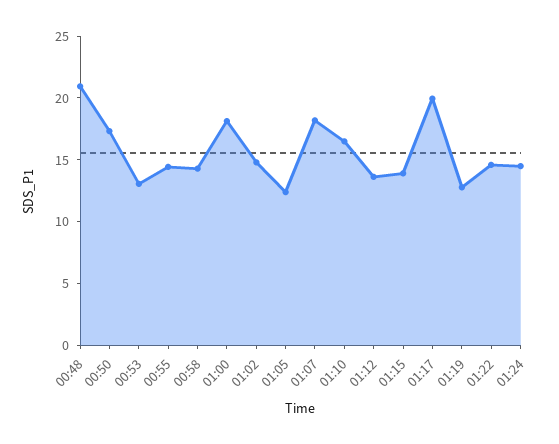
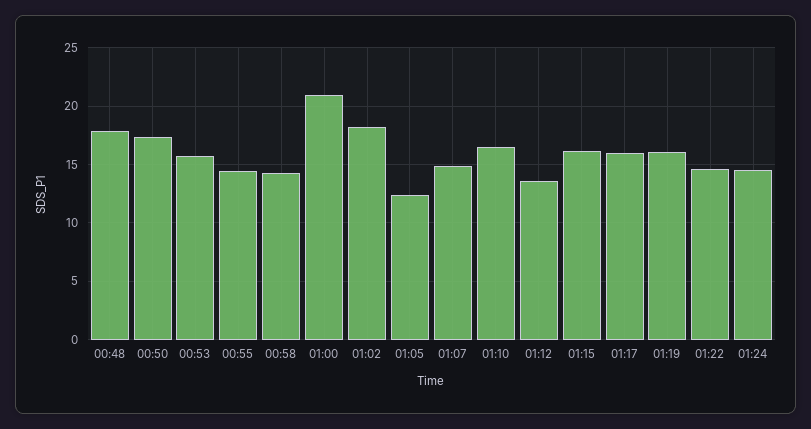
  {
-   "00:48": 21,
+   "00:48": 18,
    "00:50": 17,
-   "00:53": 13,
+   "00:53": 16,
    "00:55": 14,
    "00:58": 14,
-   "01:00": 18,
+   "01:00": 21,
-   "01:02": 15,
+   "01:02": 18,
    "01:05": 12,
-   "01:07": 18,
+   "01:07": 15,
    "01:10": 17,
    "01:12": 14,
-   "01:15": 14,
+   "01:15": 16,
-   "01:17": 20,
+   "01:17": 16,
-   "01:19": 13,
+   "01:19": 16,
    "01:22": 15,
    "01:24": 15
  }

